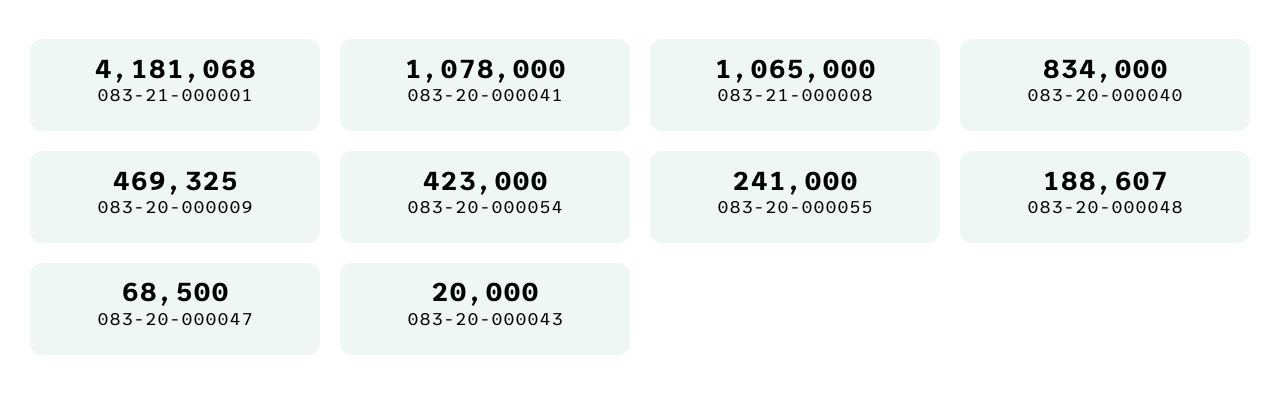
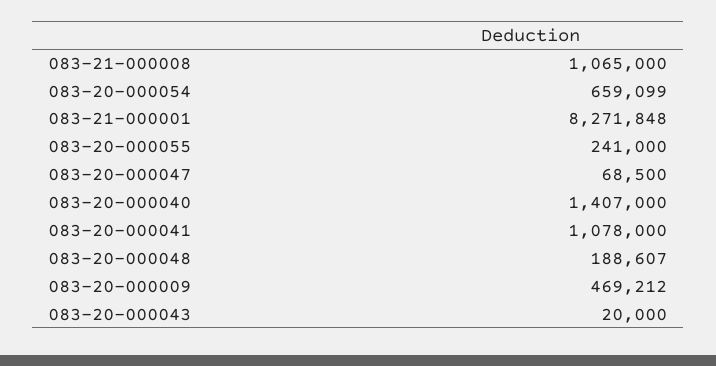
  {
-   "083-21-000001": 4181068,
+   "083-21-000001": 8271848,
    "083-20-000041": 1078000,
    "083-21-000008": 1065000,
-   "083-20-000040": 834000,
+   "083-20-000040": 1407000,
-   "083-20-000009": 469325,
+   "083-20-000009": 469212,
-   "083-20-000054": 423000,
+   "083-20-000054": 659099,
    "083-20-000055": 241000,
    "083-20-000048": 188607,
    "083-20-000047": 68500,
    "083-20-000043": 20000
  }

